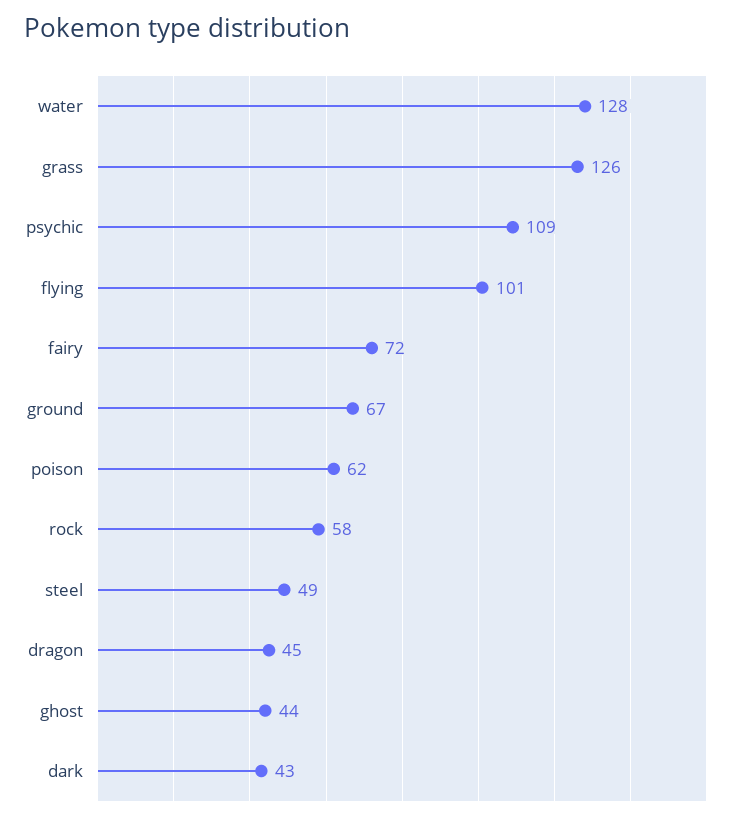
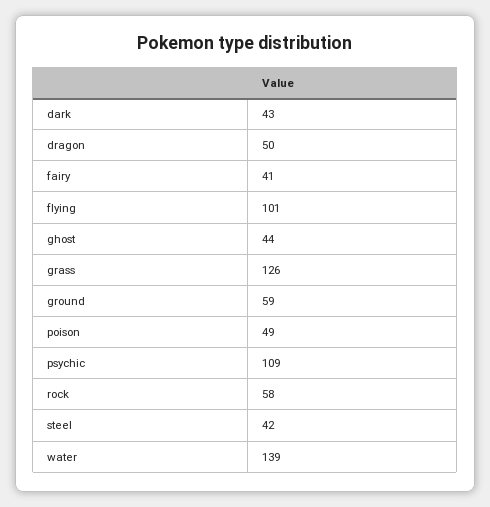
  {
-   "water": 128,
+   "water": 139,
    "grass": 126,
    "psychic": 109,
    "flying": 101,
-   "fairy": 72,
+   "fairy": 41,
-   "ground": 67,
+   "ground": 59,
-   "poison": 62,
+   "poison": 49,
    "rock": 58,
-   "steel": 49,
+   "steel": 42,
-   "dragon": 45,
+   "dragon": 50,
    "ghost": 44,
    "dark": 43
  }

